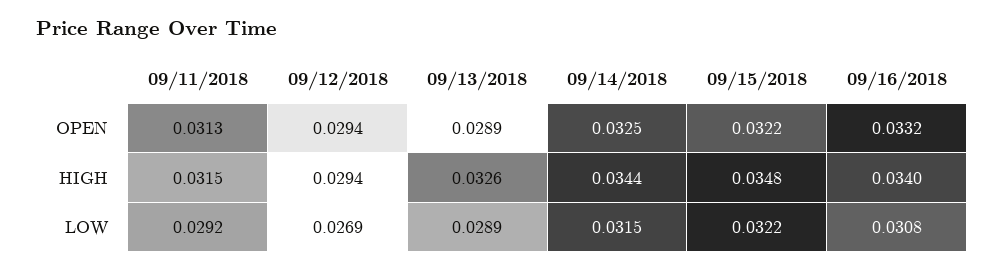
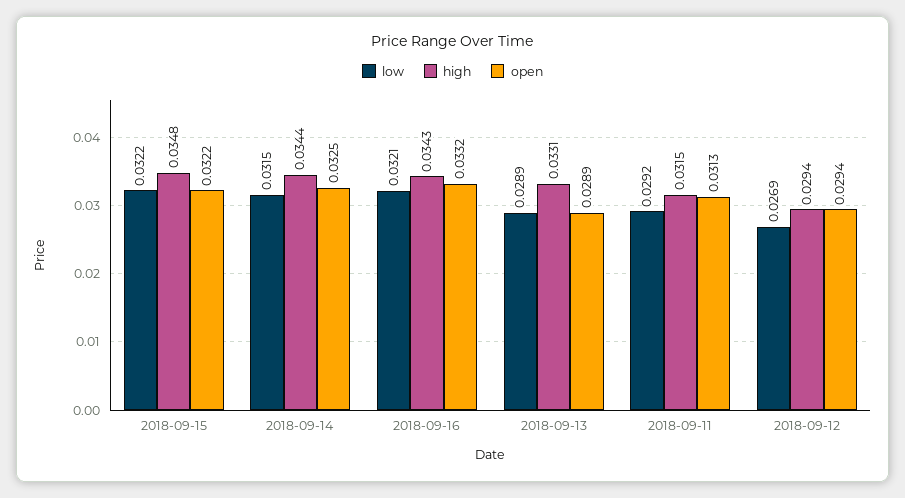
  {
    "OPEN": {
      "09/11/2018": 0.0313,
      "09/12/2018": 0.0294,
      "09/13/2018": 0.0289,
      "09/14/2018": 0.0325,
      "09/15/2018": 0.0322,
      "09/16/2018": 0.0332
    },
    "HIGH": {
      "09/11/2018": 0.0315,
      "09/12/2018": 0.0294,
-     "09/13/2018": 0.0326,
+     "09/13/2018": 0.0331,
      "09/14/2018": 0.0344,
      "09/15/2018": 0.0348,
-     "09/16/2018": 0.034
+     "09/16/2018": 0.0343
    },
    "LOW": {
      "09/11/2018": 0.0292,
      "09/12/2018": 0.0269,
      "09/13/2018": 0.0289,
      "09/14/2018": 0.0315,
      "09/15/2018": 0.0322,
-     "09/16/2018": 0.0308
+     "09/16/2018": 0.0321
    }
  }

